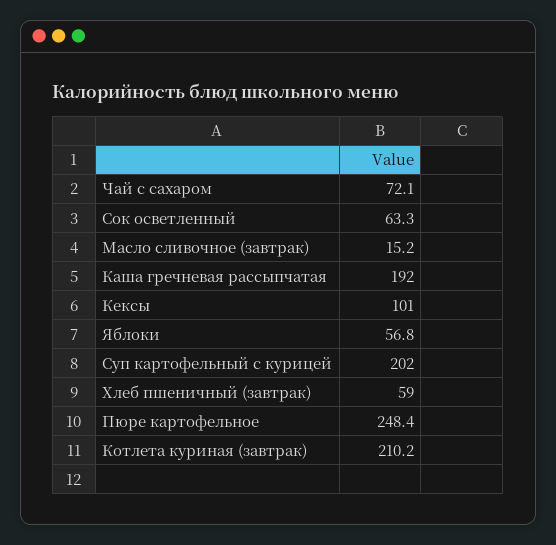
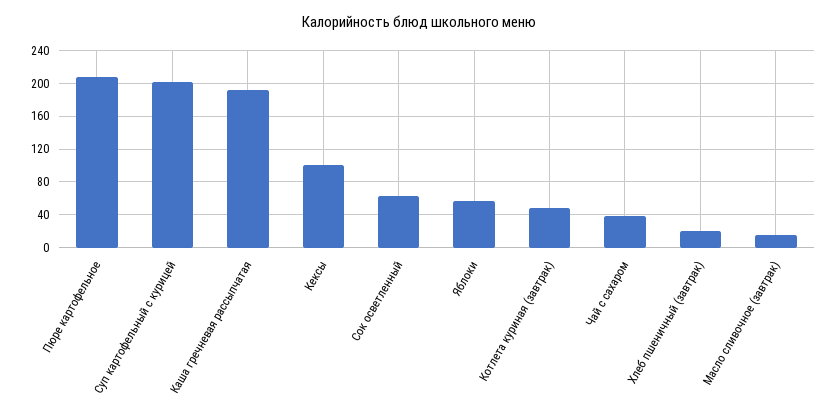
  {
-   "Чай с сахаром": 72.1,
+   "Чай с сахаром": 40,
    "Сок осветленный": 63.3,
    "Масло сливочное (завтрак)": 15.2,
    "Каша гречневая рассыпчатая": 192,
    "Кексы": 101,
    "Яблоки": 56.8,
    "Суп картофельный с курицей": 202,
-   "Хлеб пшеничный (завтрак)": 59,
+   "Хлеб пшеничный (завтрак)": 20,
-   "Пюре картофельное": 248.4,
+   "Пюре картофельное": 210,
-   "Котлета куриная (завтрак)": 210.2
+   "Котлета куриная (завтрак)": 50
  }

